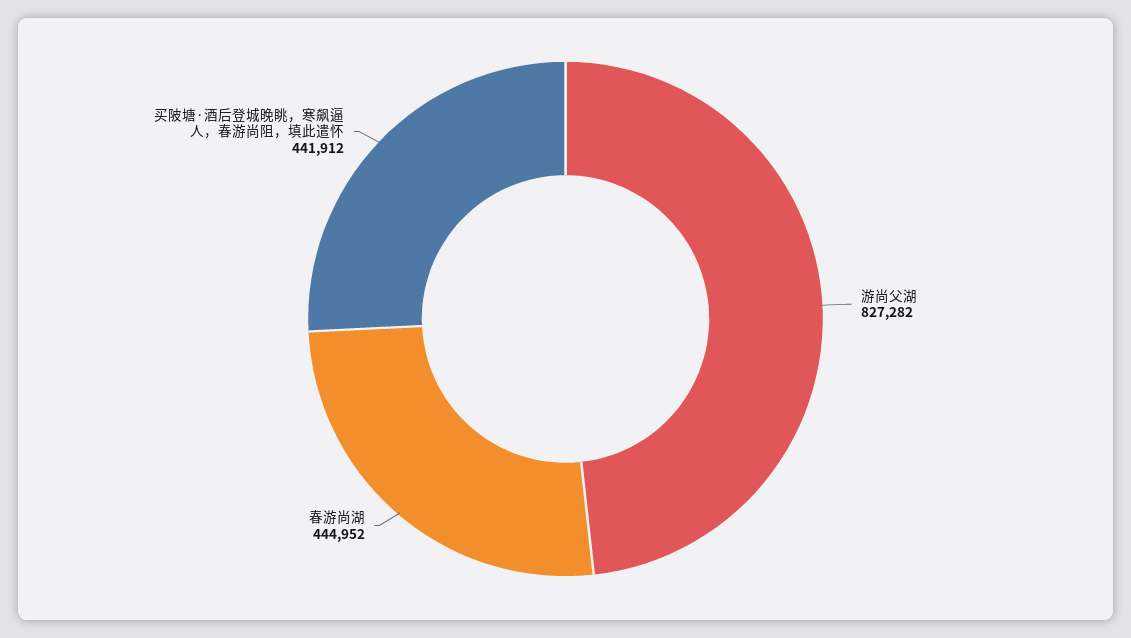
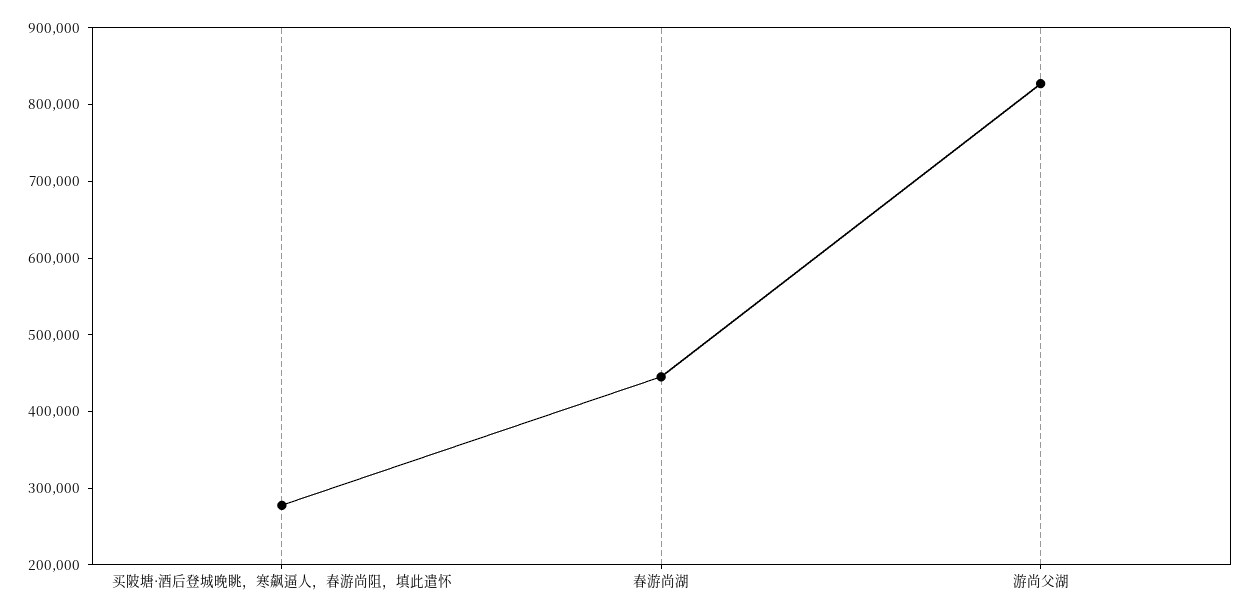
  {
    "游尚父湖": 827282,
    "春游尚湖": 444952,
-   "买陂塘·酒后登城晚眺，寒飙逼人，春游尚阻，填此遣怀": 441912
+   "买陂塘·酒后登城晚眺，寒飙逼人，春游尚阻，填此遣怀": 280000
  }

